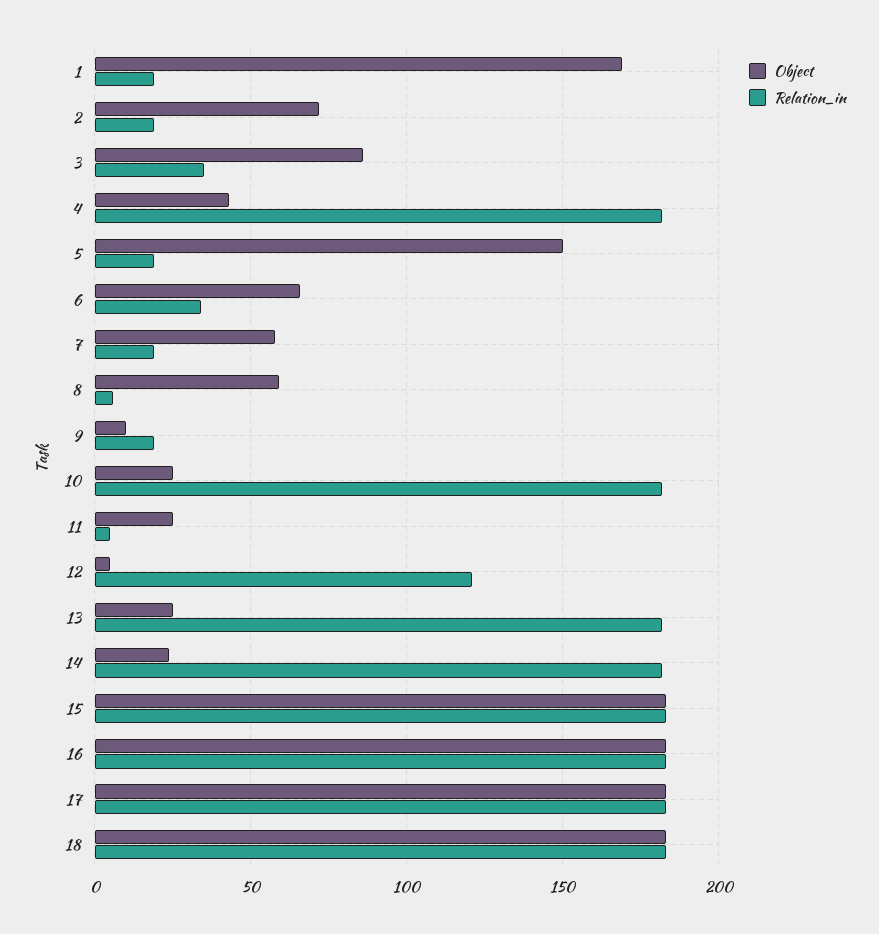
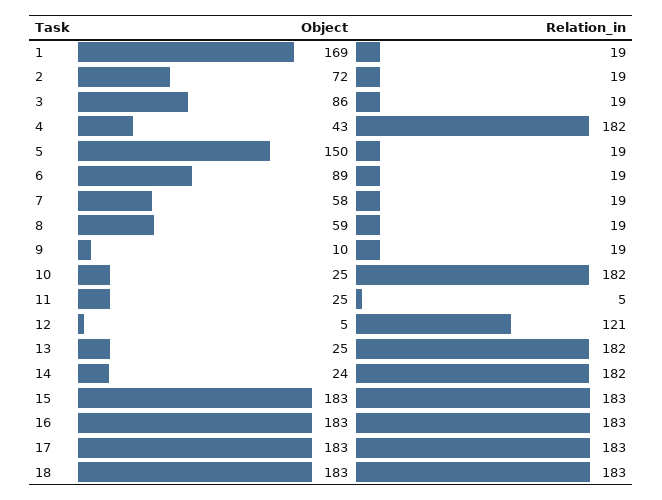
  {
    "Object": {
      "1": 169,
      "2": 72,
      "3": 86,
      "4": 43,
      "5": 150,
-     "6": 65,
+     "6": 89,
      "7": 58,
      "8": 59,
      "9": 10,
      "10": 25,
      "11": 25,
      "12": 5,
      "13": 25,
      "14": 24,
      "15": 183,
      "16": 183,
      "17": 183,
      "18": 183
    },
    "Relation_in": {
      "1": 19,
      "2": 19,
-     "3": 35,
+     "3": 19,
      "4": 182,
      "5": 19,
-     "6": 35,
+     "6": 19,
      "7": 19,
-     "8": 5,
+     "8": 19,
      "9": 19,
      "10": 182,
      "11": 5,
      "12": 121,
      "13": 182,
      "14": 182,
      "15": 183,
      "16": 183,
      "17": 183,
      "18": 183
    }
  }

